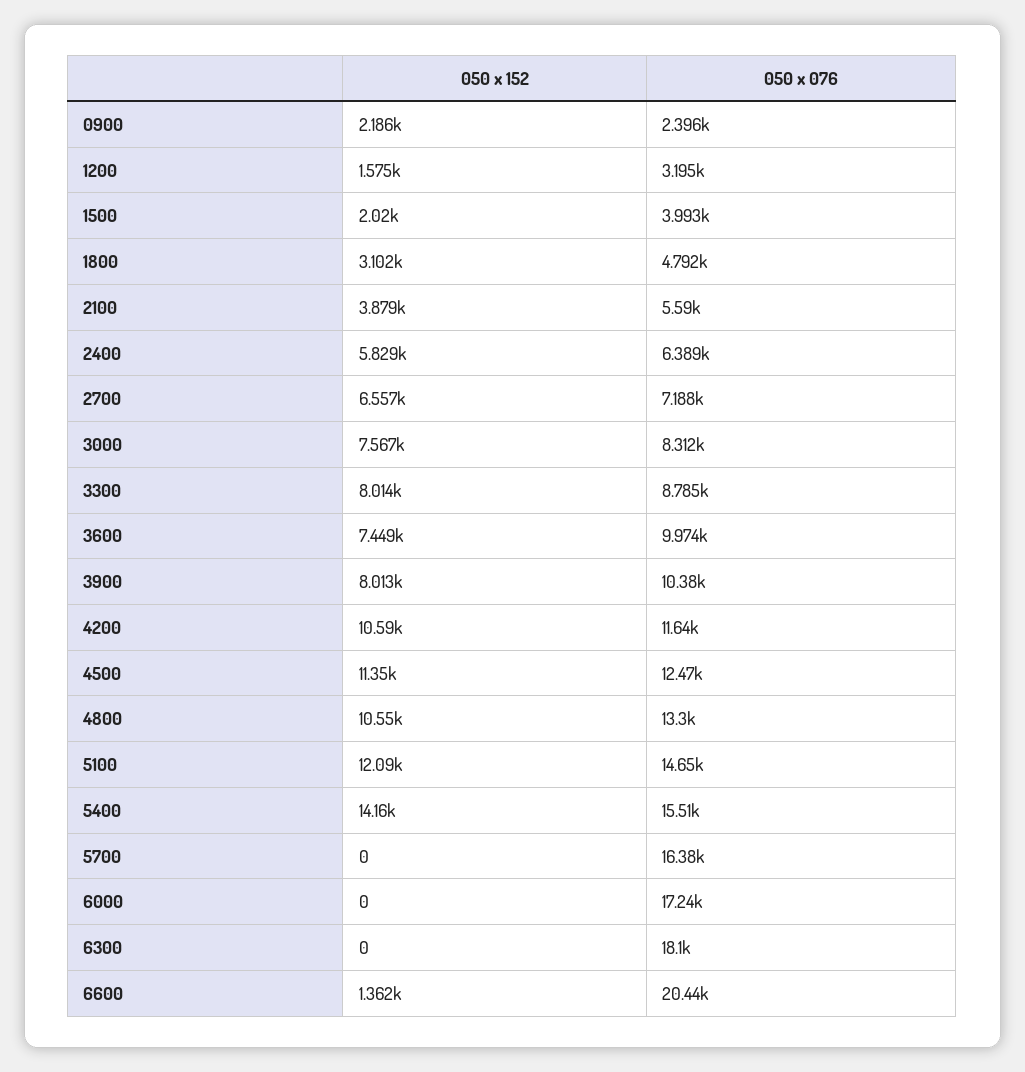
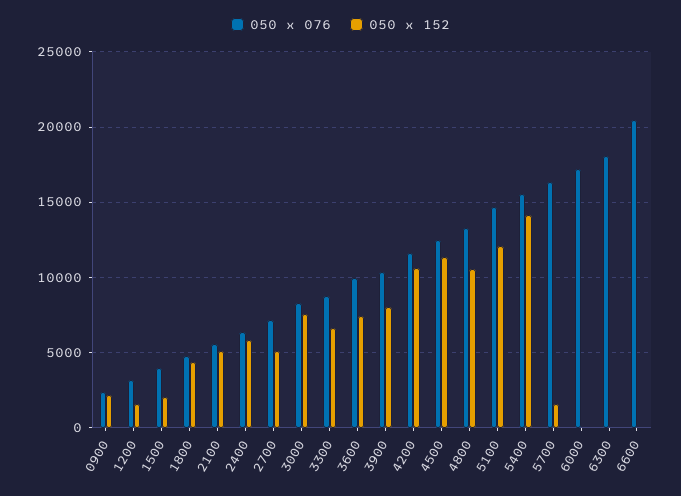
  {
    "050 x 152": {
      "0900": 2186,
      "1200": 1575,
      "1500": 2020,
-     "1800": 3102,
+     "1800": 4500,
-     "2100": 3879,
+     "2100": 5000,
      "2400": 5829,
-     "2700": 6557,
+     "2700": 5000,
      "3000": 7567,
-     "3300": 8014,
+     "3300": 6500,
      "3600": 7449,
      "3900": 8013,
      "4200": 10590,
      "4500": 11350,
      "4800": 10550,
      "5100": 12090,
      "5400": 14160,
-     "5700": 0,
+     "5700": 1500,
      "6000": 0,
      "6300": 0,
-     "6600": 1362
+     "6600": 0
    },
    "050 x 076": {
      "0900": 2396,
      "1200": 3195,
      "1500": 3993,
      "1800": 4792,
      "2100": 5590,
      "2400": 6389,
      "2700": 7188,
      "3000": 8312,
      "3300": 8785,
      "3600": 9974,
      "3900": 10380,
      "4200": 11640,
      "4500": 12470,
      "4800": 13300,
      "5100": 14650,
      "5400": 15510,
      "5700": 16380,
      "6000": 17240,
      "6300": 18100,
      "6600": 20440
    }
  }

